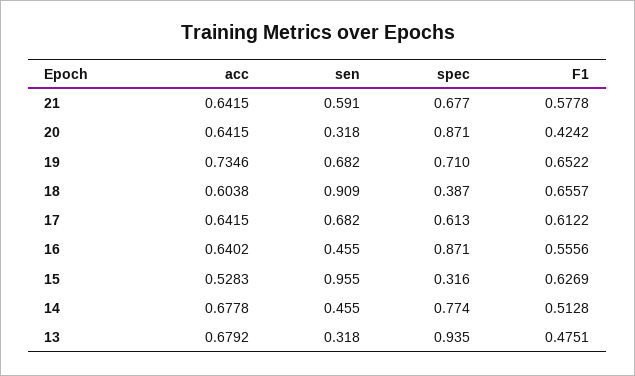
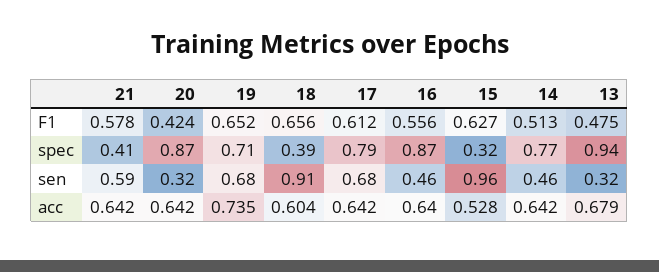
  {
    "acc": {
      "21": 0.6415,
      "20": 0.6415,
      "19": 0.7346,
      "18": 0.6038,
      "17": 0.6415,
      "16": 0.6402,
      "15": 0.5283,
-     "14": 0.6778,
+     "14": 0.642,
      "13": 0.6792
    },
    "sen": {
      "21": 0.591,
      "20": 0.318,
      "19": 0.682,
      "18": 0.909,
      "17": 0.682,
      "16": 0.455,
      "15": 0.955,
      "14": 0.455,
      "13": 0.318
    },
    "spec": {
-     "21": 0.677,
+     "21": 0.41,
      "20": 0.871,
      "19": 0.71,
      "18": 0.387,
-     "17": 0.613,
+     "17": 0.79,
      "16": 0.871,
      "15": 0.316,
      "14": 0.774,
      "13": 0.935
    },
    "F1": {
      "21": 0.5778,
      "20": 0.4242,
      "19": 0.6522,
      "18": 0.6557,
      "17": 0.6122,
      "16": 0.5556,
      "15": 0.6269,
      "14": 0.5128,
      "13": 0.4751
    }
  }

